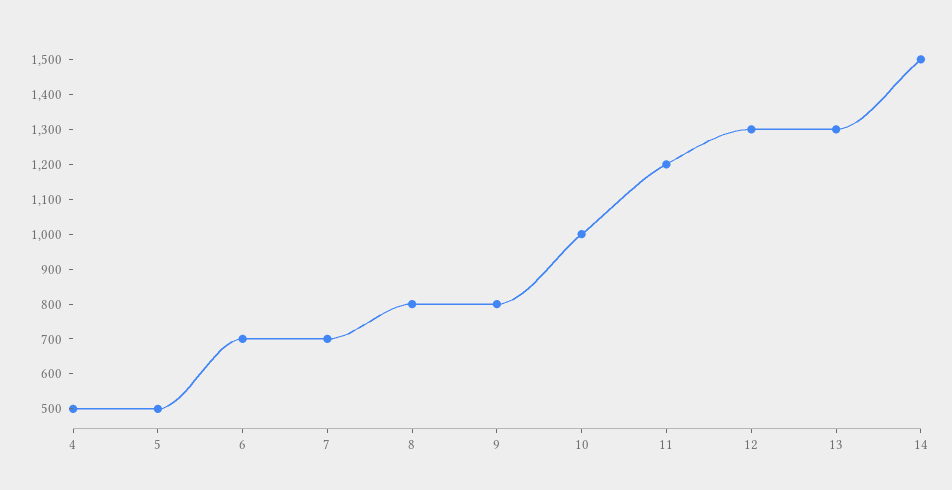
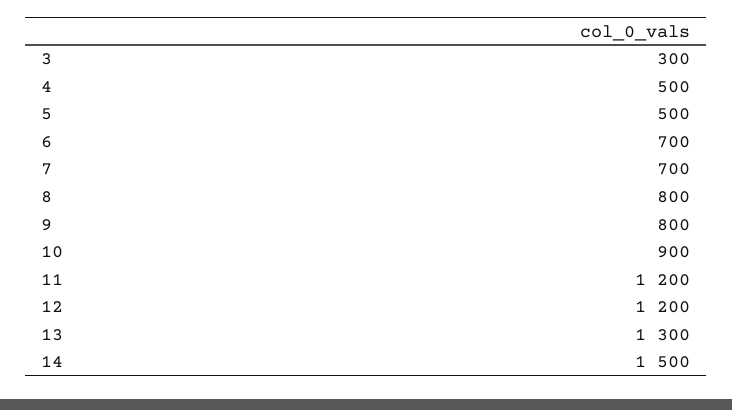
  {
    "4": 500,
    "5": 500,
    "6": 700,
    "7": 700,
    "8": 800,
    "9": 800,
-   "10": 1000,
+   "10": 900,
    "11": 1200,
-   "12": 1300,
+   "12": 1200,
    "13": 1300,
-   "14": 1500
+   "14": 1500,
+   "3": 300
  }

